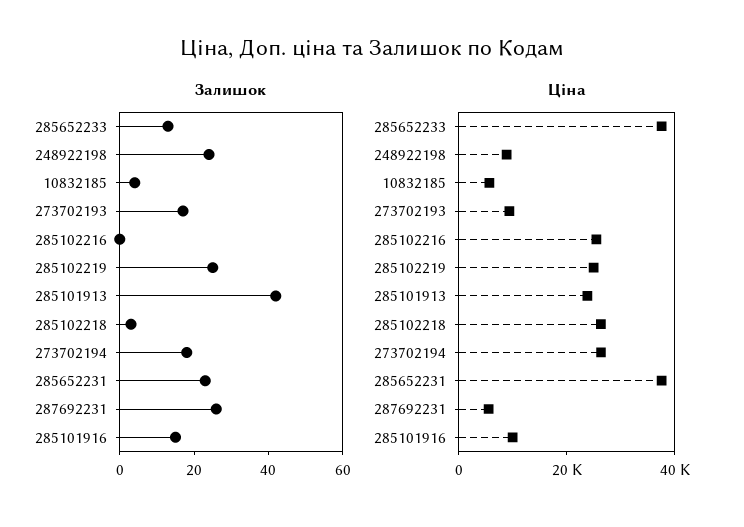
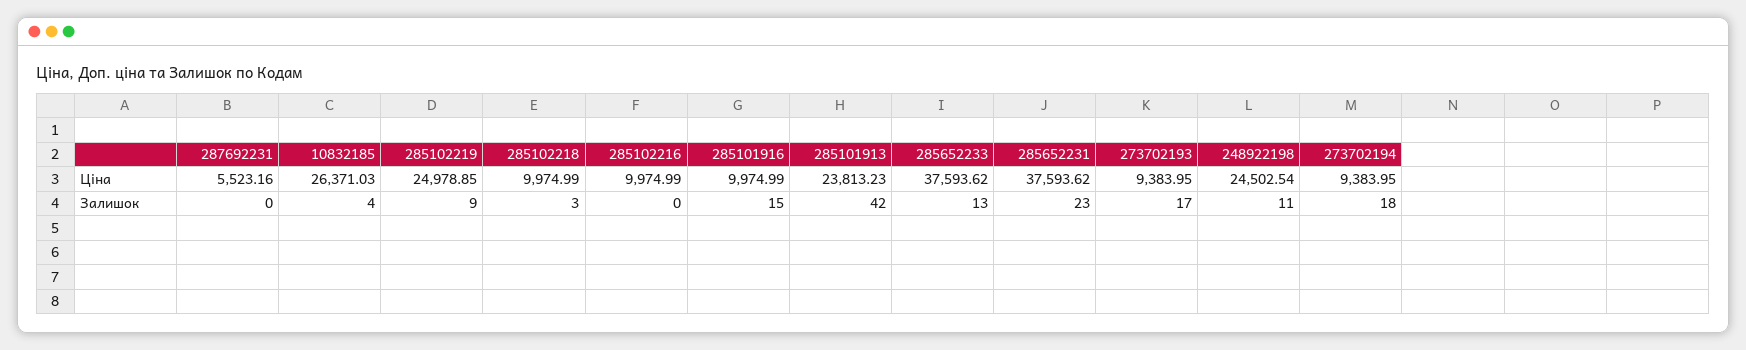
  {
    "Залишок": {
      "285652233": 13,
-     "248922198": 25,
+     "248922198": 11,
      "10832185": 4,
      "273702193": 17,
      "285102216": 0,
-     "285102219": 25,
+     "285102219": 9,
      "285101913": 42,
      "285102218": 3,
      "273702194": 18,
      "285652231": 23,
-     "287692231": 25,
+     "287692231": 0,
      "285101916": 15
    },
    "Ціна": {
      "285652233": 37593.62,
-     "248922198": 10000,
+     "248922198": 24502.54,
-     "10832185": 5000,
+     "10832185": 26371.03,
      "273702193": 9383.95,
-     "285102216": 25000,
+     "285102216": 9974.99,
      "285102219": 24978.85,
      "285101913": 23813.23,
-     "285102218": 25000,
+     "285102218": 9974.99,
-     "273702194": 25000,
+     "273702194": 9383.95,
      "285652231": 37593.62,
      "287692231": 5523.16,
      "285101916": 9974.99
    }
  }

